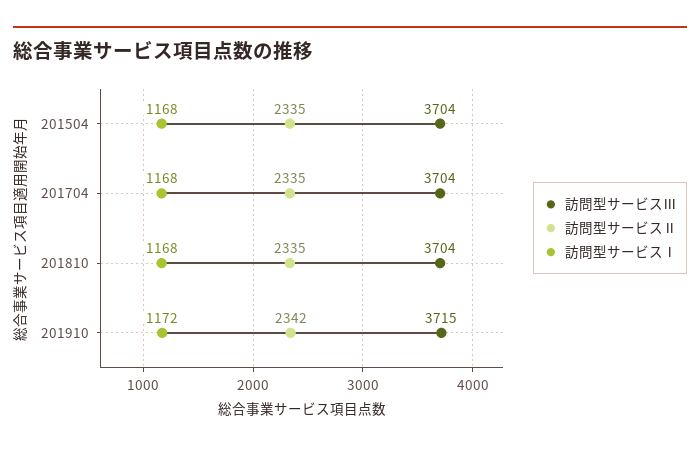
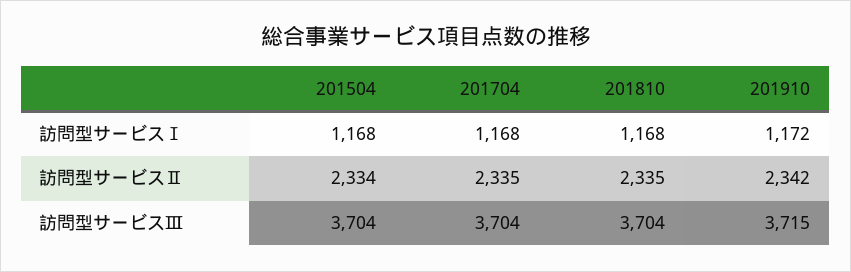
  {
    "訪問型サービスⅢ": {
      "201504": 3704,
      "201704": 3704,
      "201810": 3704,
      "201910": 3715
    },
    "訪問型サービスⅡ": {
-     "201504": 2335,
+     "201504": 2334,
      "201704": 2335,
      "201810": 2335,
      "201910": 2342
    },
    "訪問型サービスⅠ": {
      "201504": 1168,
      "201704": 1168,
      "201810": 1168,
      "201910": 1172
    }
  }

